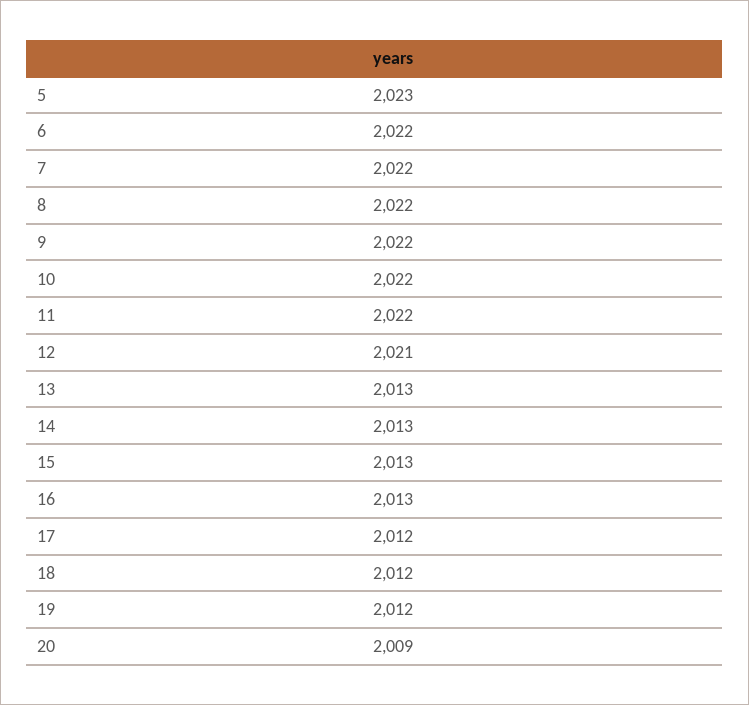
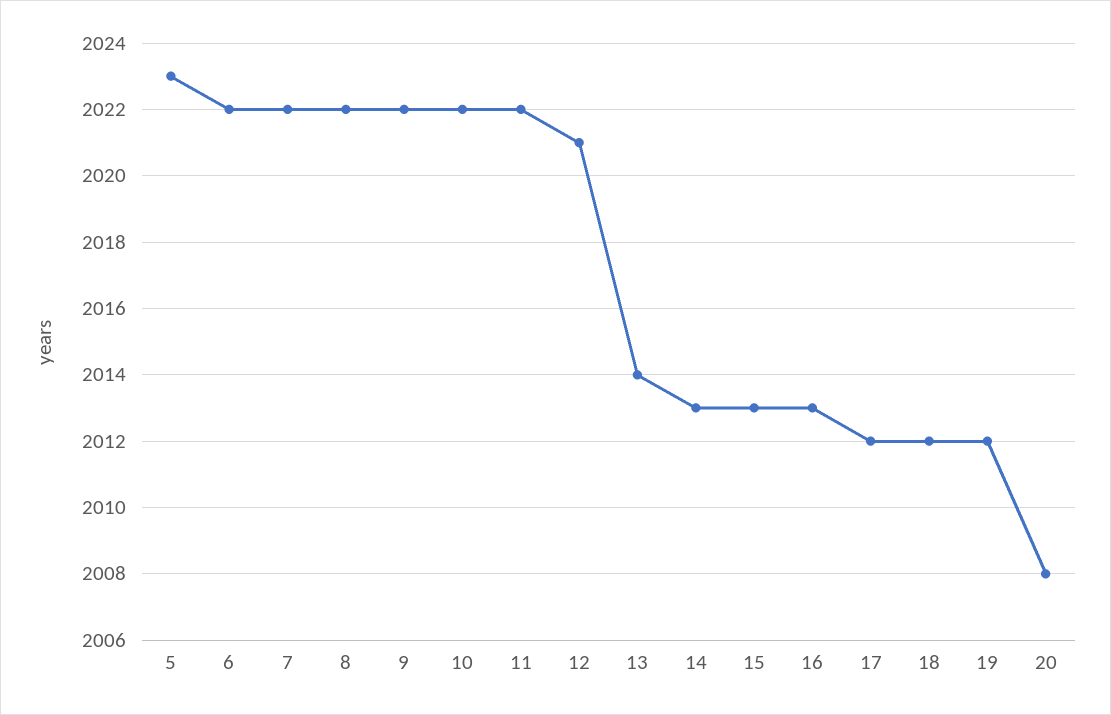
  {
    "5": 2023,
    "6": 2022,
    "7": 2022,
    "8": 2022,
    "9": 2022,
    "10": 2022,
    "11": 2022,
    "12": 2021,
-   "13": 2013,
+   "13": 2014,
    "14": 2013,
    "15": 2013,
    "16": 2013,
    "17": 2012,
    "18": 2012,
    "19": 2012,
-   "20": 2009
+   "20": 2008
  }

